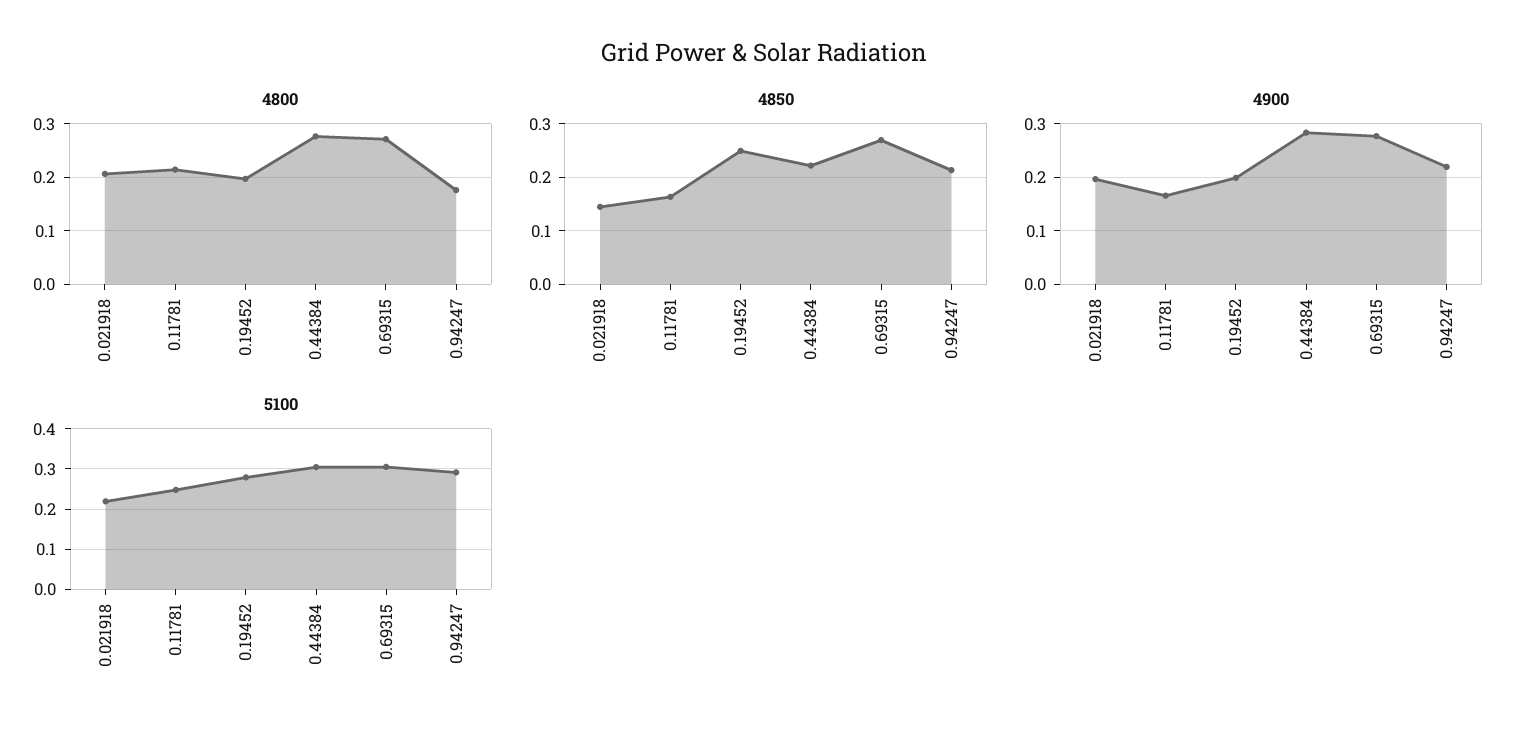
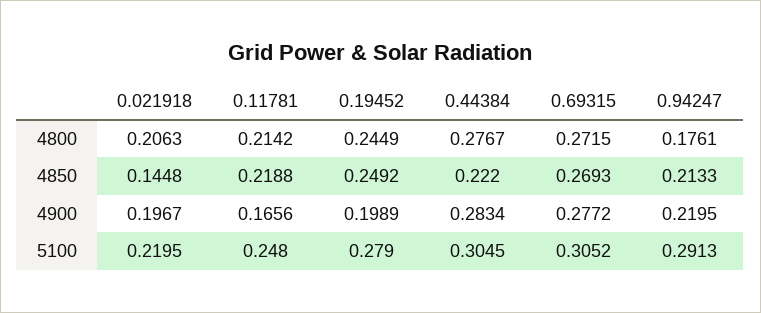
  {
    "4800": {
      "0.021918": 0.2063,
      "0.11781": 0.2142,
-     "0.19452": 0.2,
+     "0.19452": 0.2449,
      "0.44384": 0.2767,
      "0.69315": 0.2715,
      "0.94247": 0.1761
    },
    "4850": {
      "0.021918": 0.1448,
-     "0.11781": 0.16,
+     "0.11781": 0.2188,
      "0.19452": 0.2492,
      "0.44384": 0.222,
      "0.69315": 0.2693,
      "0.94247": 0.2133
    },
    "4900": {
      "0.021918": 0.1967,
      "0.11781": 0.1656,
      "0.19452": 0.1989,
      "0.44384": 0.2834,
      "0.69315": 0.2772,
      "0.94247": 0.2195
    },
    "5100": {
      "0.021918": 0.2195,
      "0.11781": 0.248,
      "0.19452": 0.279,
      "0.44384": 0.3045,
      "0.69315": 0.3052,
      "0.94247": 0.2913
    }
  }

